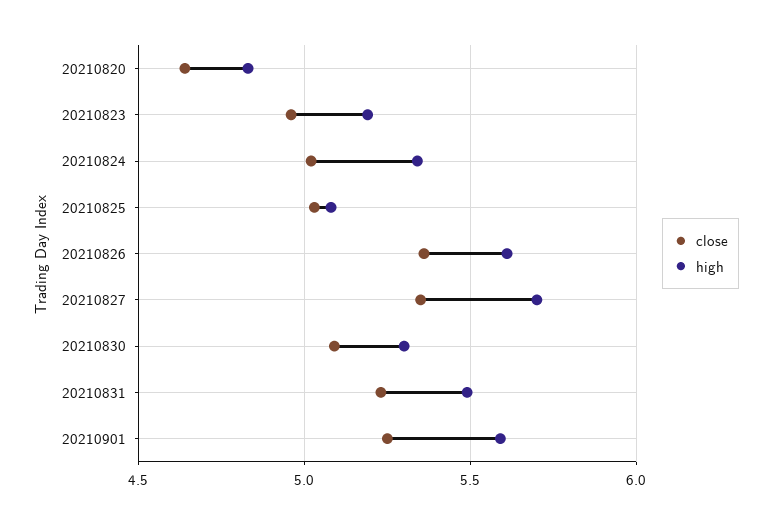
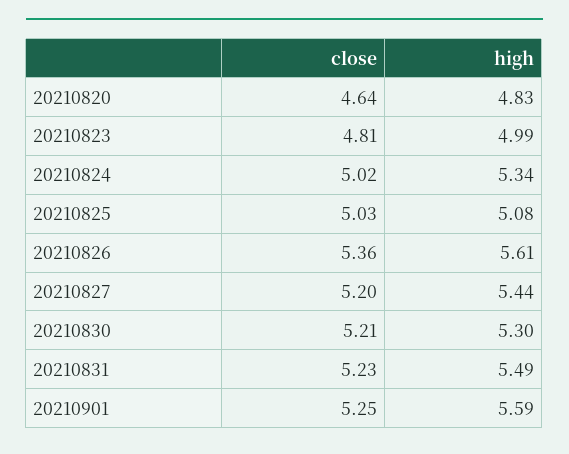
  {
    "close": {
      "20210820": 4.64,
-     "20210823": 4.95,
+     "20210823": 4.81,
      "20210824": 5.02,
      "20210825": 5.03,
      "20210826": 5.36,
-     "20210827": 5.35,
+     "20210827": 5.2,
-     "20210830": 5.1,
+     "20210830": 5.21,
      "20210831": 5.23,
      "20210901": 5.25
    },
    "high": {
      "20210820": 4.83,
-     "20210823": 5.2,
+     "20210823": 4.99,
      "20210824": 5.34,
      "20210825": 5.08,
      "20210826": 5.61,
-     "20210827": 5.7,
+     "20210827": 5.44,
      "20210830": 5.3,
      "20210831": 5.49,
      "20210901": 5.59
    }
  }

